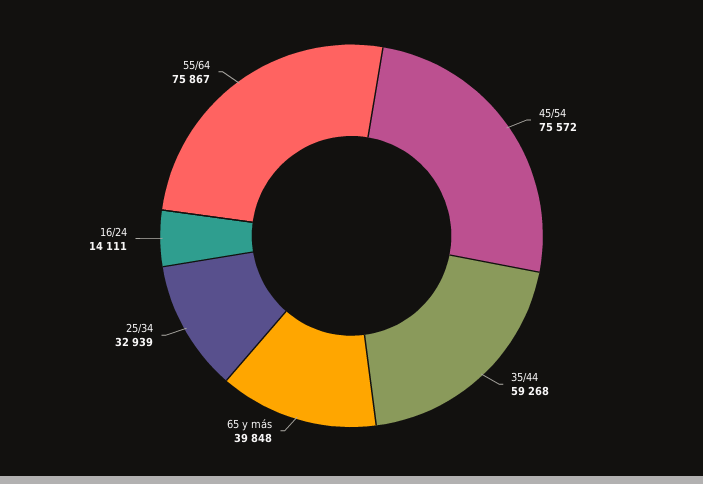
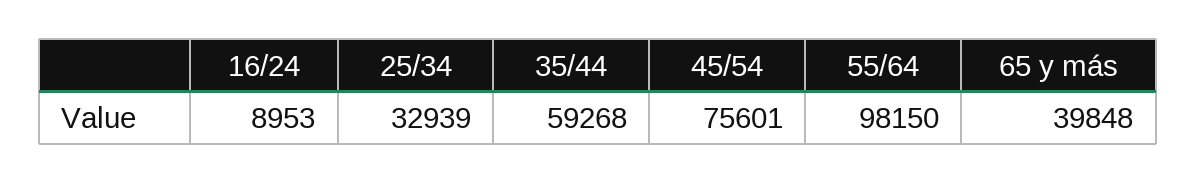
  {
-   "45/54": 75572,
+   "45/54": 75601,
    "35/44": 59268,
    "65 y más": 39848,
    "25/34": 32939,
-   "16/24": 14111,
+   "16/24": 8953,
-   "55/64": 75867
+   "55/64": 98150
  }

